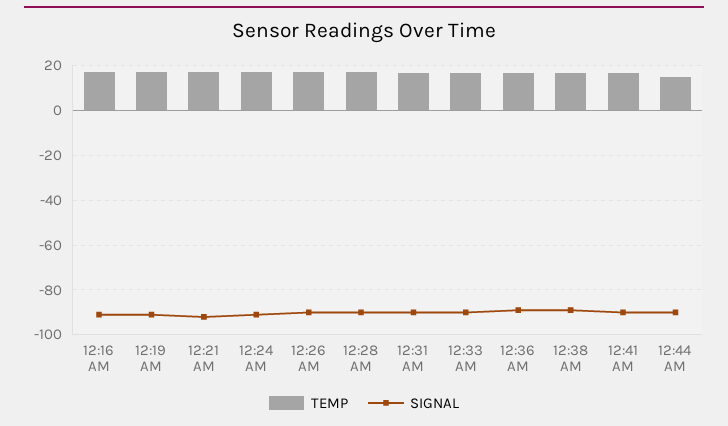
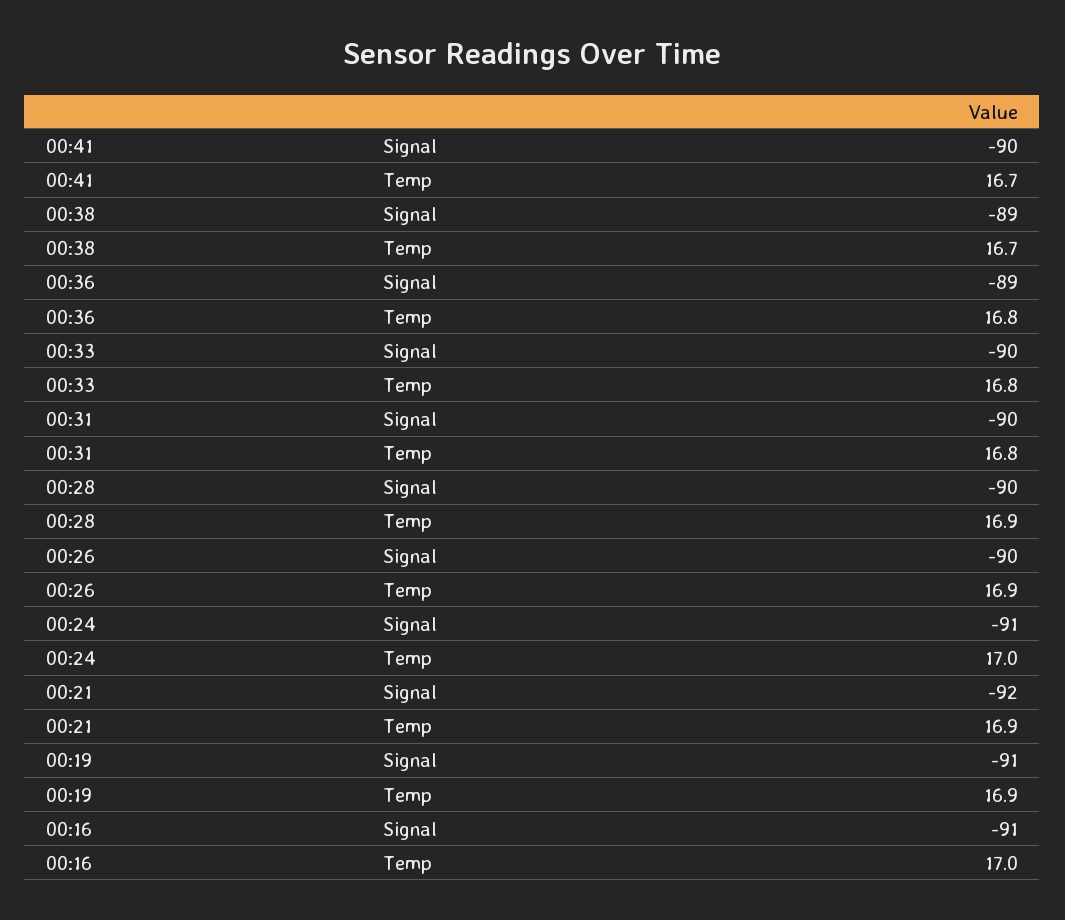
  {
    "TEMP": {
      "12:16 AM": 17,
      "12:19 AM": 16.9,
      "12:21 AM": 16.9,
      "12:24 AM": 17,
      "12:26 AM": 16.9,
      "12:28 AM": 16.9,
      "12:31 AM": 16.8,
      "12:33 AM": 16.8,
      "12:36 AM": 16.8,
      "12:38 AM": 16.7,
-     "12:41 AM": 16.7,
+     "12:41 AM": 16.7
-     "12:44 AM": 15
    },
    "SIGNAL": {
      "12:16 AM": -91,
      "12:19 AM": -91,
      "12:21 AM": -92,
      "12:24 AM": -91,
      "12:26 AM": -90,
      "12:28 AM": -90,
      "12:31 AM": -90,
      "12:33 AM": -90,
      "12:36 AM": -89,
      "12:38 AM": -89,
-     "12:41 AM": -90,
+     "12:41 AM": -90
-     "12:44 AM": -90
    }
  }

